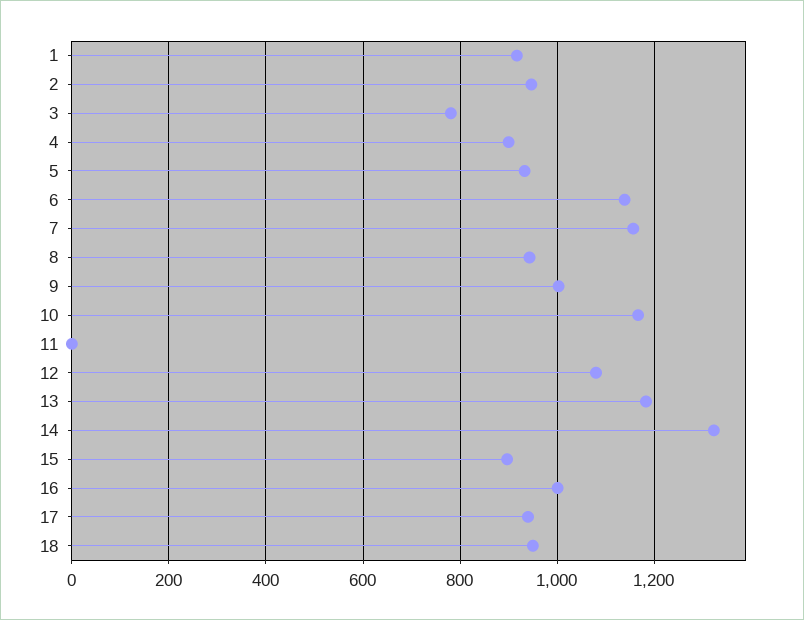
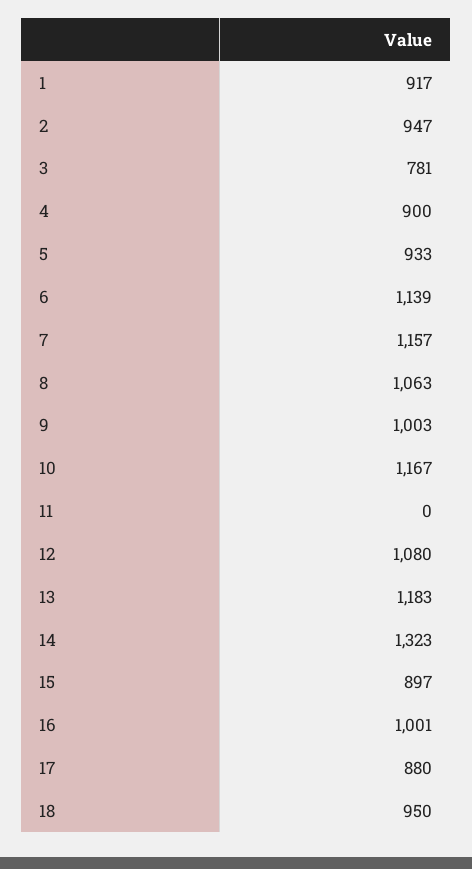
  {
    "1": 917,
    "2": 947,
    "3": 781,
    "4": 900,
    "5": 933,
    "6": 1139,
    "7": 1157,
-   "8": 940,
+   "8": 1063,
    "9": 1003,
    "10": 1167,
    "11": 0,
    "12": 1080,
    "13": 1183,
    "14": 1323,
    "15": 897,
    "16": 1001,
-   "17": 940,
+   "17": 880,
    "18": 950
  }

